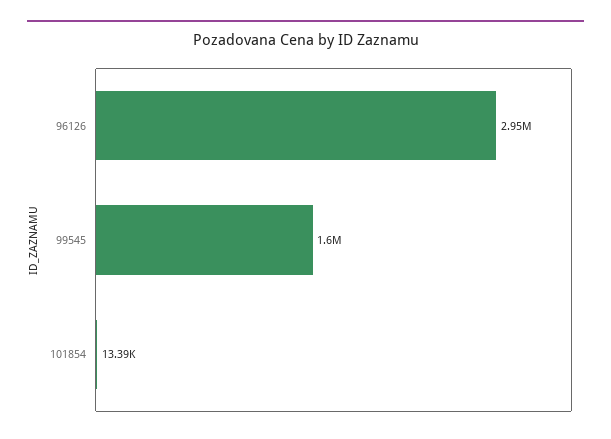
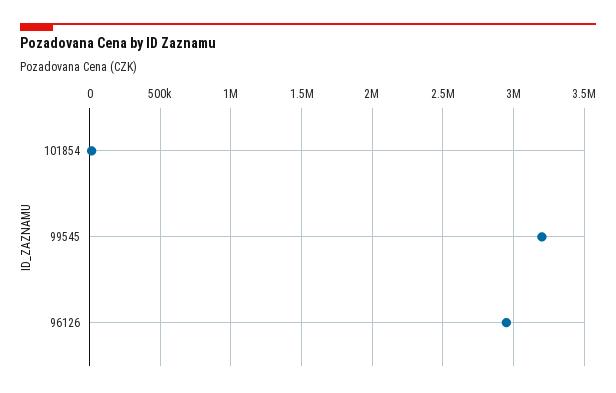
  {
    "96126": 2950000,
-   "99545": 1600000,
+   "99545": 3200000,
    "101854": 13390
  }

